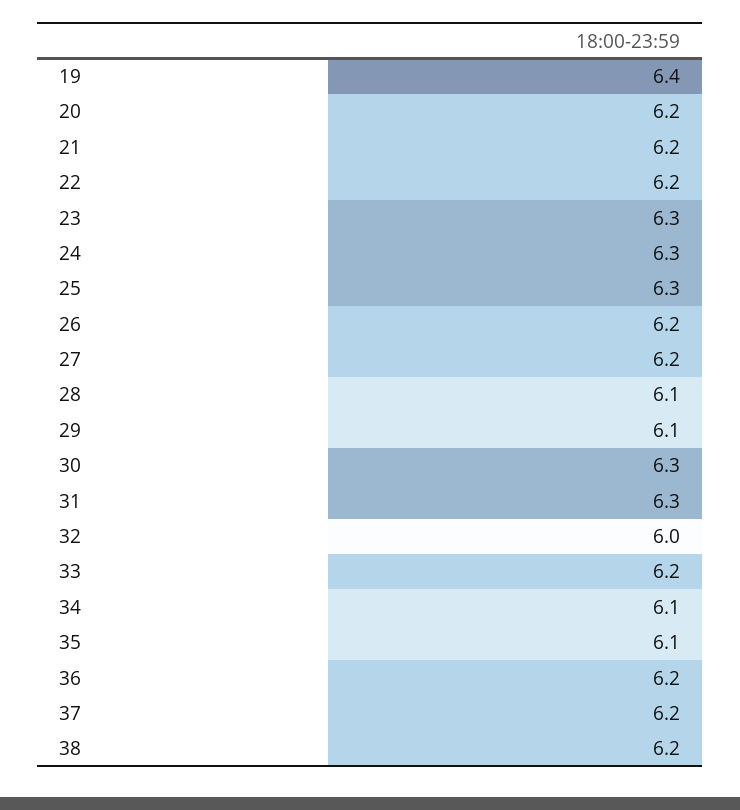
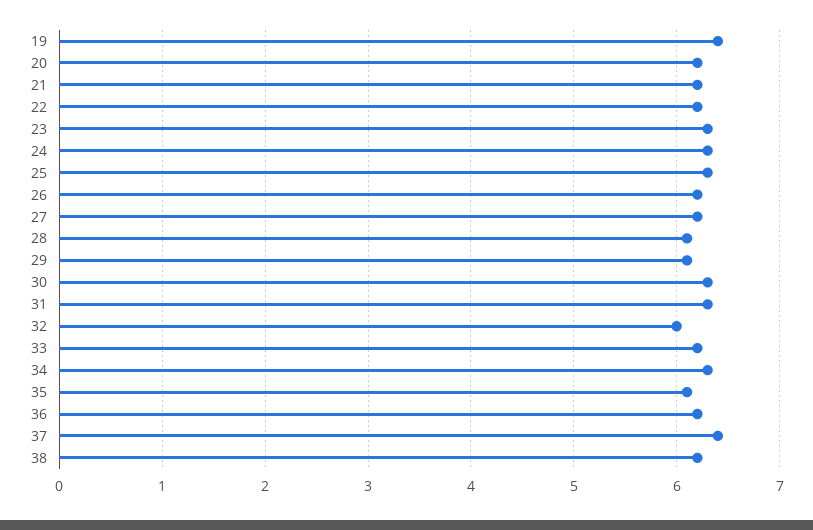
  {
    "19": 6.4,
    "20": 6.2,
    "21": 6.2,
    "22": 6.2,
    "23": 6.3,
    "24": 6.3,
    "25": 6.3,
    "26": 6.2,
    "27": 6.2,
    "28": 6.1,
    "29": 6.1,
    "30": 6.3,
    "31": 6.3,
    "32": 6,
    "33": 6.2,
-   "34": 6.1,
+   "34": 6.3,
    "35": 6.1,
    "36": 6.2,
-   "37": 6.2,
+   "37": 6.4,
    "38": 6.2
  }

